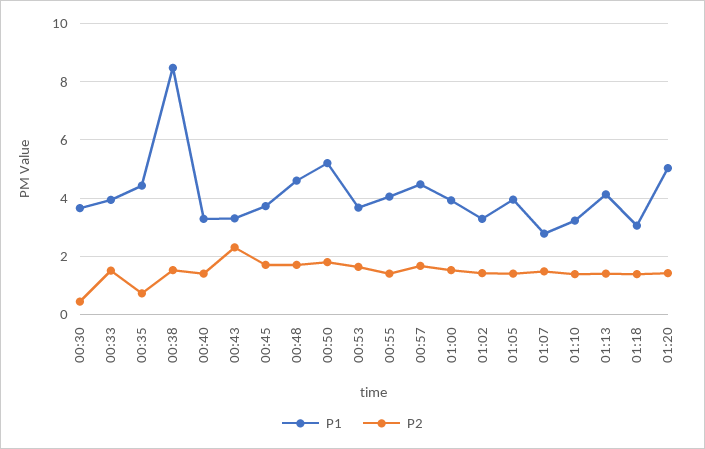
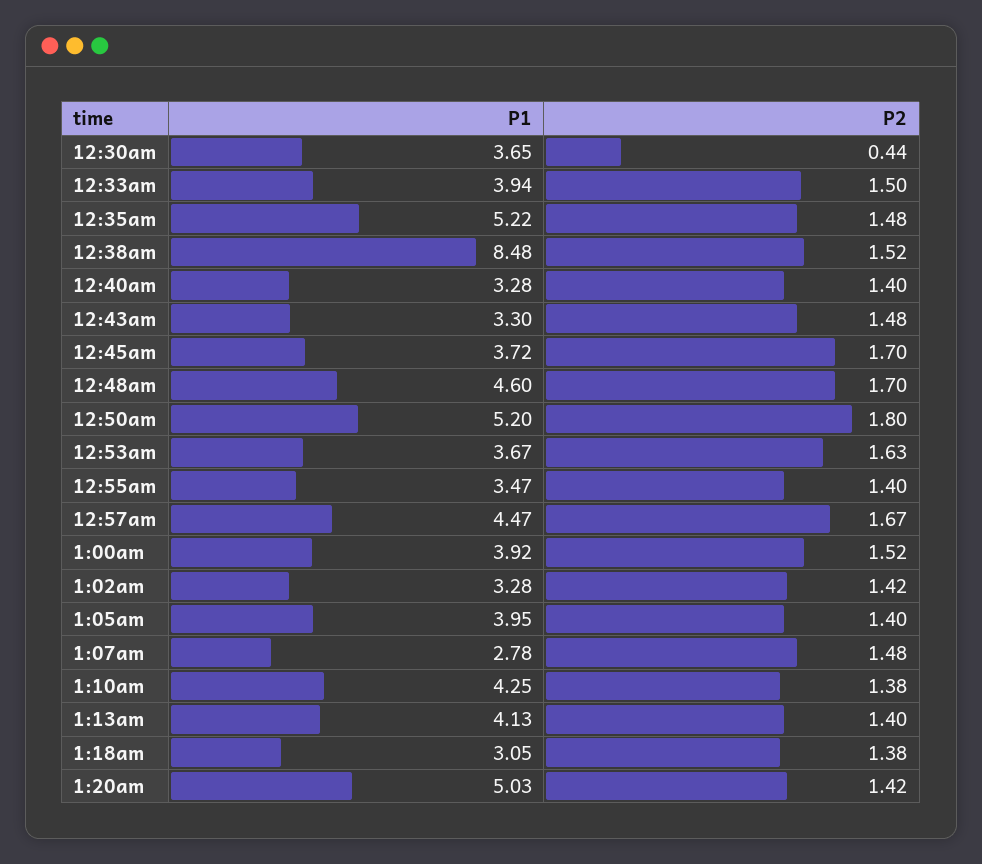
  {
    "P1": {
      "00:30": 3.65,
      "00:33": 3.94,
-     "00:35": 4.5,
+     "00:35": 5.22,
      "00:38": 8.48,
      "00:40": 3.28,
      "00:43": 3.3,
      "00:45": 3.72,
      "00:48": 4.6,
      "00:50": 5.2,
      "00:53": 3.67,
-     "00:55": 4,
+     "00:55": 3.47,
      "00:57": 4.47,
      "01:00": 3.92,
      "01:02": 3.28,
      "01:05": 3.95,
      "01:07": 2.78,
-     "01:10": 3.25,
+     "01:10": 4.25,
      "01:13": 4.13,
      "01:18": 3.05,
      "01:20": 5.03
    },
    "P2": {
      "00:30": 0.44,
      "00:33": 1.5,
-     "00:35": 0.75,
+     "00:35": 1.48,
      "00:38": 1.52,
      "00:40": 1.4,
-     "00:43": 2.25,
+     "00:43": 1.48,
      "00:45": 1.7,
      "00:48": 1.7,
      "00:50": 1.8,
      "00:53": 1.63,
      "00:55": 1.4,
      "00:57": 1.67,
      "01:00": 1.52,
      "01:02": 1.42,
      "01:05": 1.4,
      "01:07": 1.48,
      "01:10": 1.38,
      "01:13": 1.4,
      "01:18": 1.38,
      "01:20": 1.42
    }
  }

